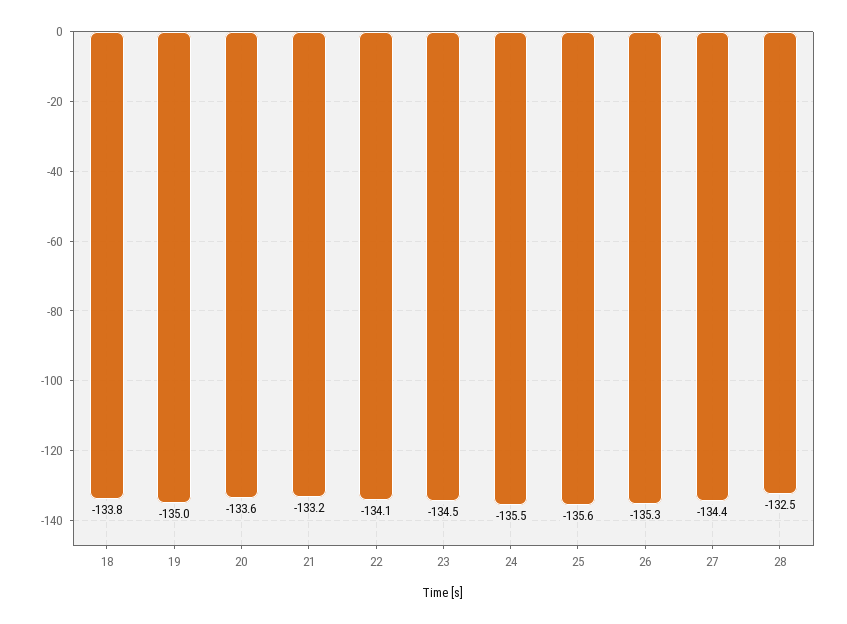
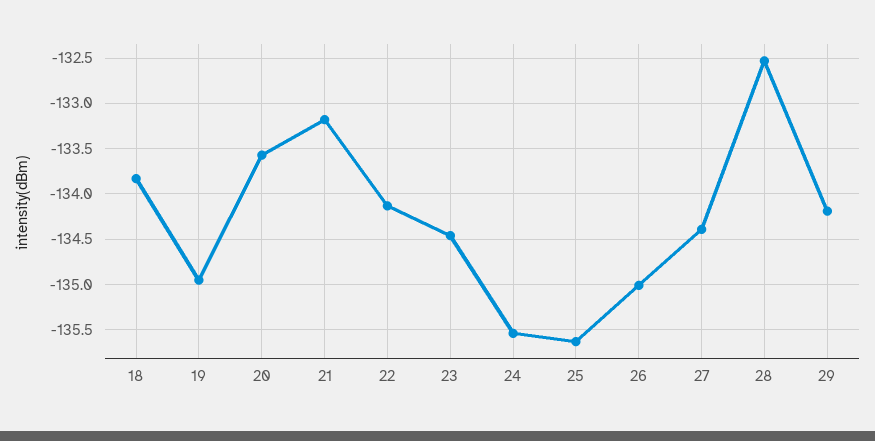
  {
    "18": -133.8,
    "19": -135,
    "20": -133.6,
    "21": -133.2,
    "22": -134.1,
    "23": -134.5,
    "24": -135.5,
    "25": -135.6,
-   "26": -135.3,
+   "26": -135,
    "27": -134.4,
-   "28": -132.5
+   "28": -132.5,
+   "29": -134.2
  }

